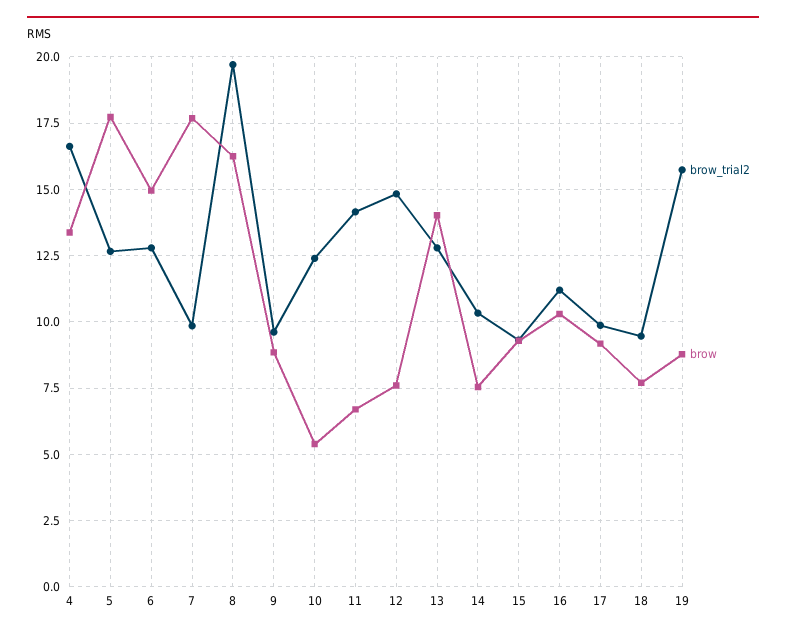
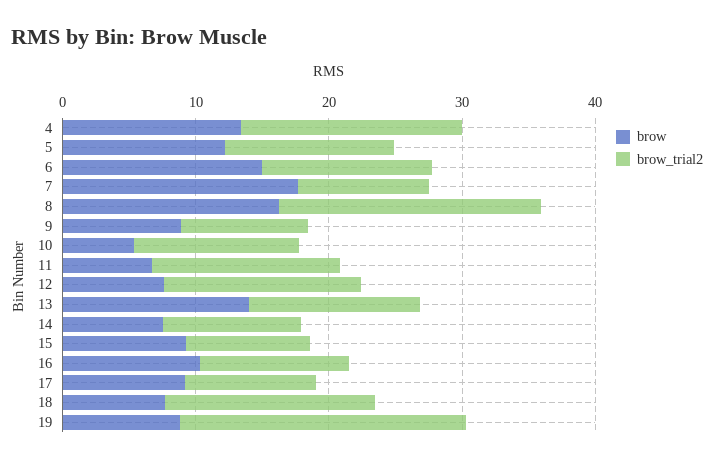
  {
    "brow_trial2": {
      "4": 16.5,
      "5": 12.75,
      "6": 12.75,
      "7": 9.75,
      "8": 19.75,
      "9": 9.5,
      "10": 12.5,
      "11": 14.25,
      "12": 14.75,
      "13": 12.75,
      "14": 10.25,
      "15": 9.25,
      "16": 11.25,
      "17": 9.75,
-     "18": 9.5,
+     "18": 16,
-     "19": 15.75
+     "19": 22
    },
    "brow": {
      "4": 13.25,
-     "5": 17.75,
+     "5": 12,
      "6": 15,
      "7": 17.75,
      "8": 16.25,
      "9": 8.75,
      "10": 5.5,
      "11": 6.75,
      "12": 7.5,
      "13": 14,
      "14": 7.5,
      "15": 9.25,
      "16": 10.25,
      "17": 9.25,
      "18": 7.75,
      "19": 8.75
    }
  }

